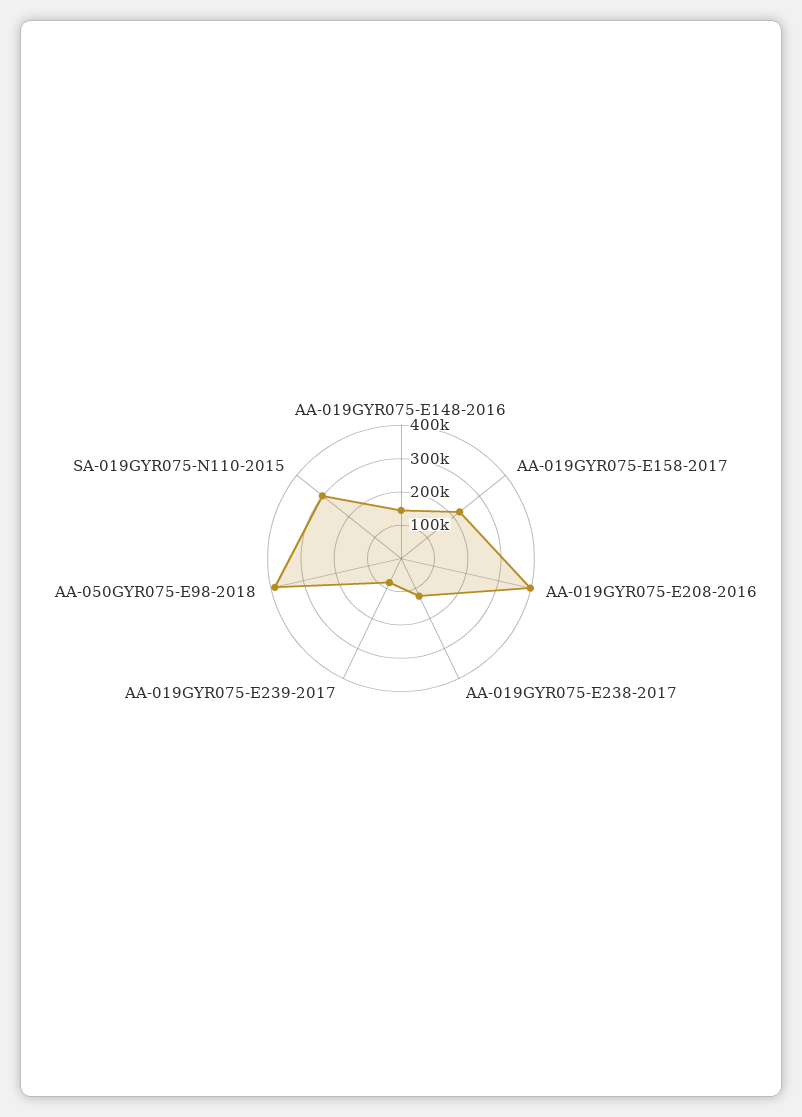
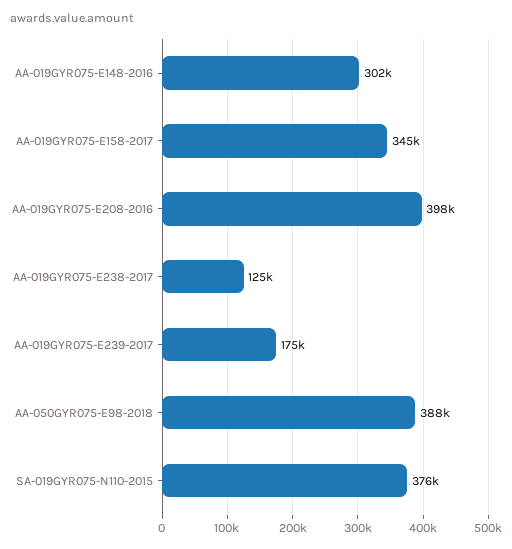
  {
-   "AA-019GYR075-E148-2016": 150000,
+   "AA-019GYR075-E148-2016": 302000,
-   "AA-019GYR075-E158-2017": 225000,
+   "AA-019GYR075-E158-2017": 345000,
    "AA-019GYR075-E208-2016": 398000,
    "AA-019GYR075-E238-2017": 125000,
-   "AA-019GYR075-E239-2017": 75000,
+   "AA-019GYR075-E239-2017": 175000,
    "AA-050GYR075-E98-2018": 388000,
-   "SA-019GYR075-N110-2015": 300000
+   "SA-019GYR075-N110-2015": 376000
  }

